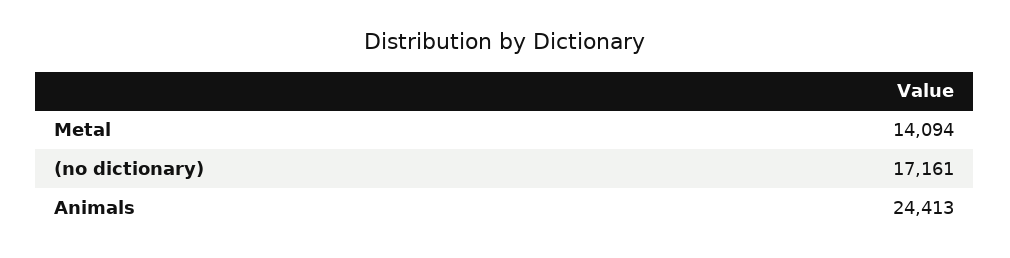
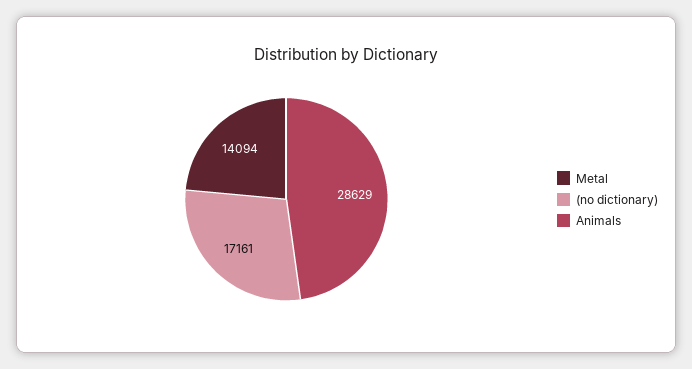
  {
    "Metal": 14094,
    "(no dictionary)": 17161,
-   "Animals": 24413
+   "Animals": 28629
  }

